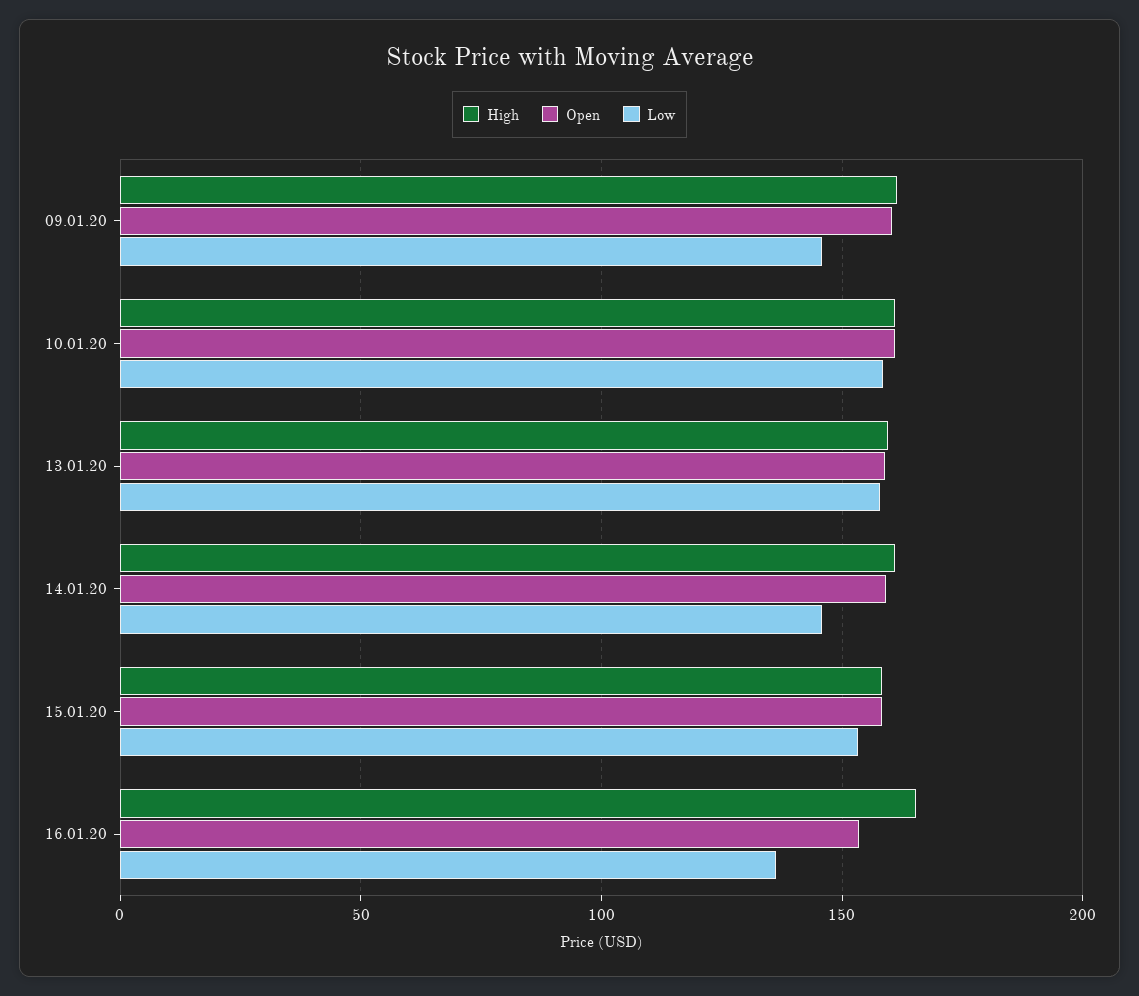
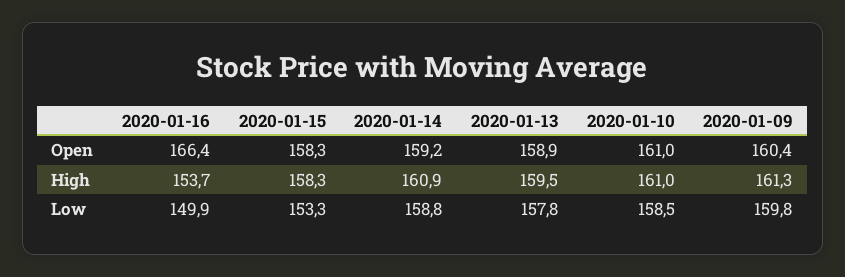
  {
    "High": {
      "09.01.20": 161.3,
      "10.01.20": 161,
      "13.01.20": 159.5,
      "14.01.20": 160.9,
      "15.01.20": 158.3,
-     "16.01.20": 165
+     "16.01.20": 153.7
    },
    "Open": {
      "09.01.20": 160.4,
      "10.01.20": 161,
      "13.01.20": 158.9,
      "14.01.20": 159.2,
      "15.01.20": 158.3,
-     "16.01.20": 155
+     "16.01.20": 166.4
    },
    "Low": {
-     "09.01.20": 145,
+     "09.01.20": 159.8,
      "10.01.20": 158.5,
      "13.01.20": 157.8,
-     "14.01.20": 145,
+     "14.01.20": 158.8,
      "15.01.20": 153.3,
-     "16.01.20": 135
+     "16.01.20": 149.9
    }
  }

